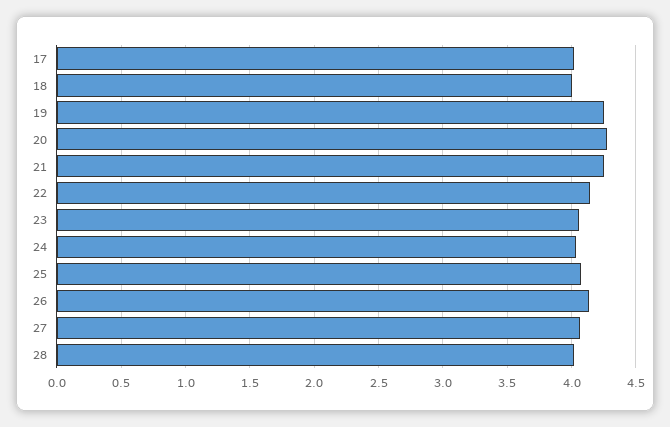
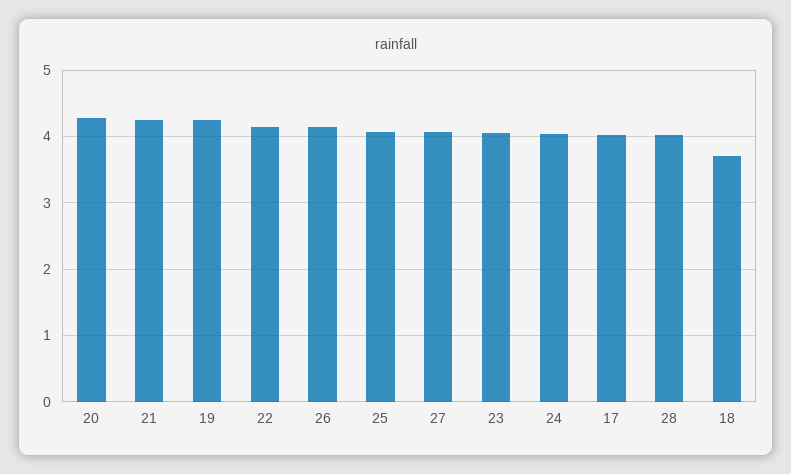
  {
    "17": 4,
-   "18": 4,
+   "18": 3.7,
    "19": 4.25,
    "20": 4.3,
    "21": 4.25,
    "22": 4.15,
    "23": 4.05,
    "24": 4.05,
    "25": 4.05,
    "26": 4.15,
    "27": 4.05,
    "28": 4
  }

